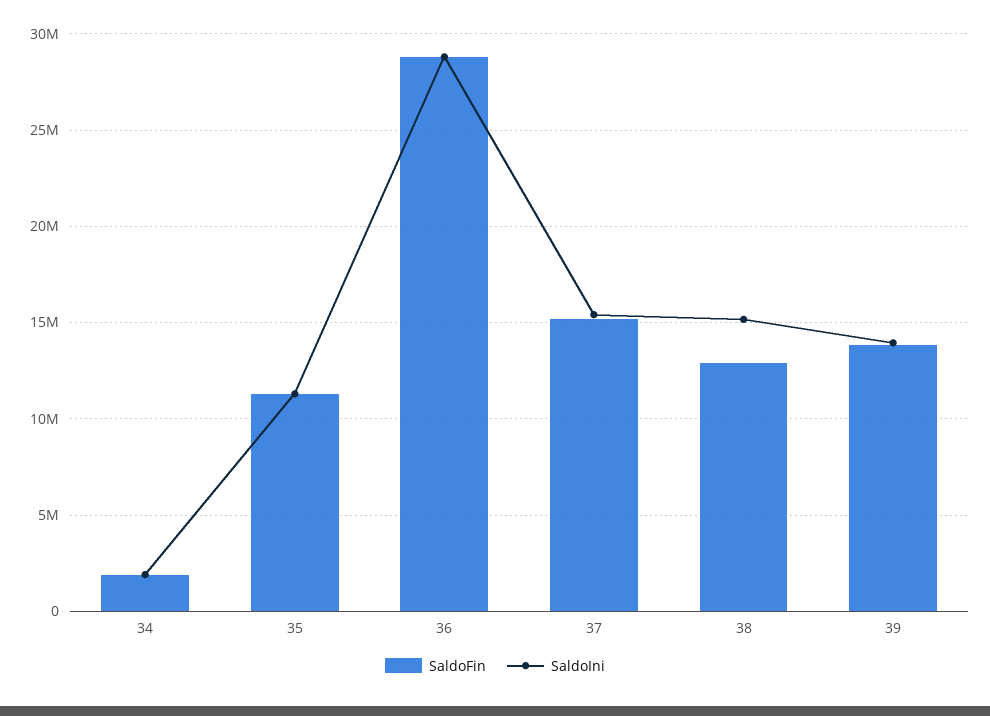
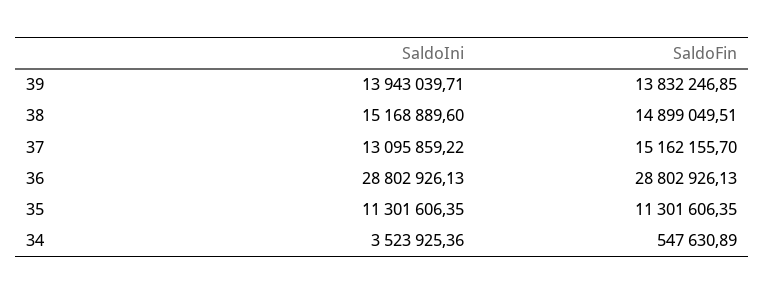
  {
    "SaldoFin": {
-     "34": 2000000,
+     "34": 547630.89,
      "35": 11301606.35,
      "36": 28802926.13,
      "37": 15162155.7,
-     "38": 13000000,
+     "38": 14899049.51,
      "39": 13832246.85
    },
    "SaldoIni": {
-     "34": 2000000,
+     "34": 3523925.36,
      "35": 11301606.35,
      "36": 28802926.13,
-     "37": 15500000,
+     "37": 13095859.22,
      "38": 15168889.6,
      "39": 13943039.71
    }
  }

